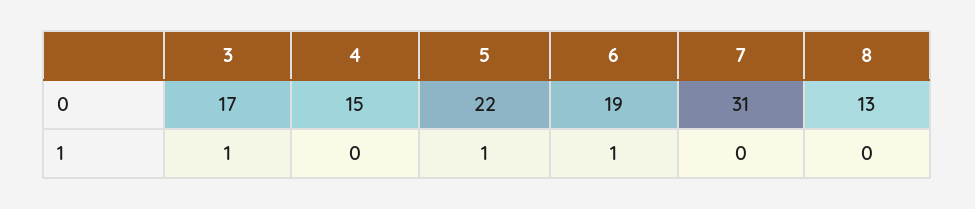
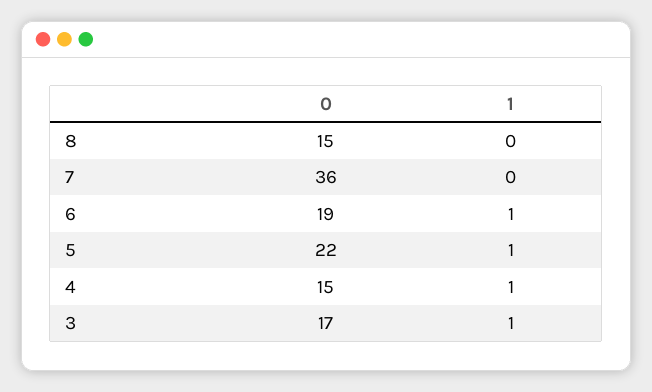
  {
    "3": {
      "0": 17,
      "1": 1
    },
    "4": {
      "0": 15,
-     "1": 0
+     "1": 1
    },
    "5": {
      "0": 22,
      "1": 1
    },
    "6": {
      "0": 19,
      "1": 1
    },
    "7": {
-     "0": 31,
+     "0": 36,
      "1": 0
    },
    "8": {
-     "0": 13,
+     "0": 15,
      "1": 0
    }
  }

